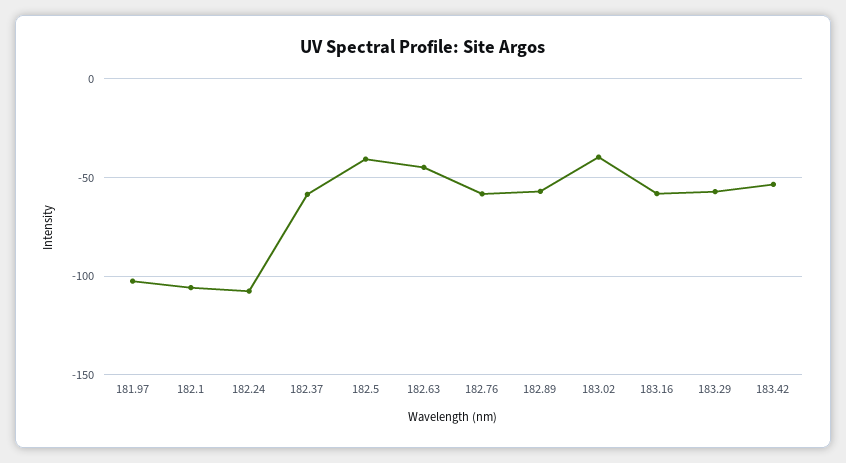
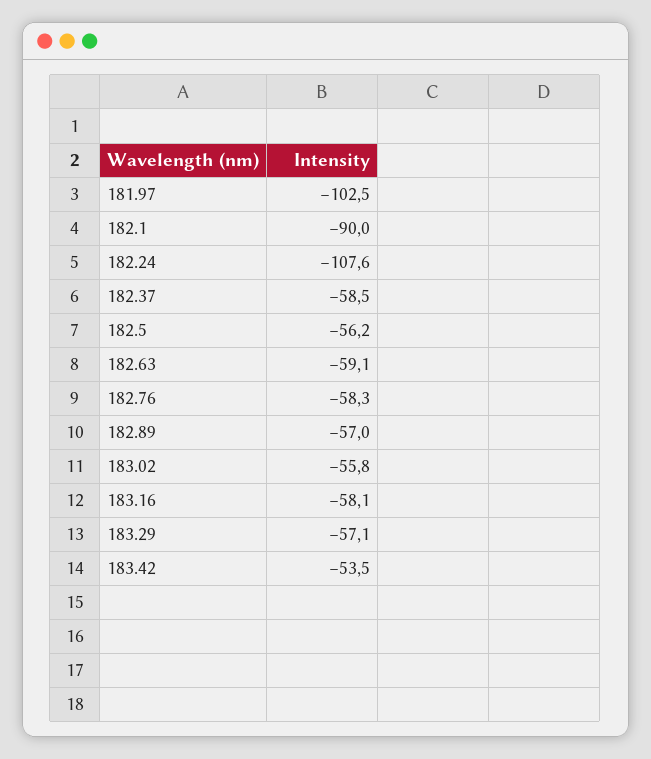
  {
    "181.97": -102.5,
-   "182.1": -105,
+   "182.1": -90,
    "182.24": -107.6,
    "182.37": -58.5,
-   "182.5": -40,
+   "182.5": -56.2,
-   "182.63": -45,
+   "182.63": -59.1,
    "182.76": -58.3,
    "182.89": -57,
-   "183.02": -40,
+   "183.02": -55.8,
    "183.16": -58.1,
    "183.29": -57.1,
    "183.42": -53.5
  }

